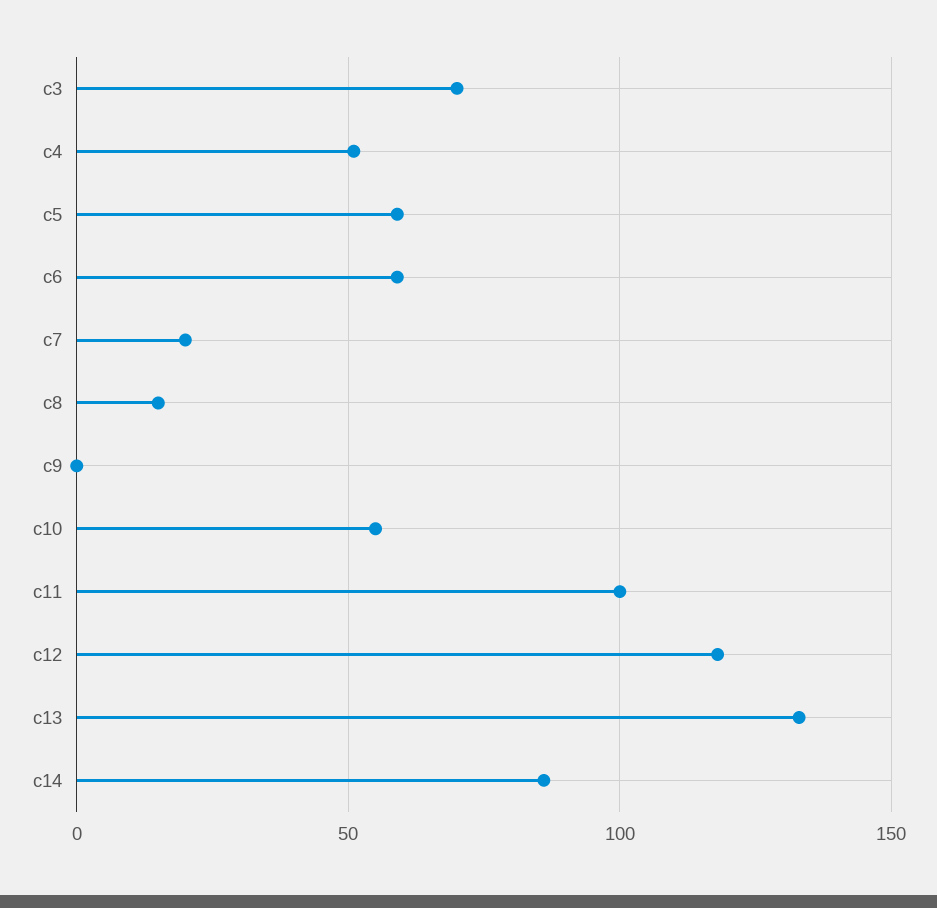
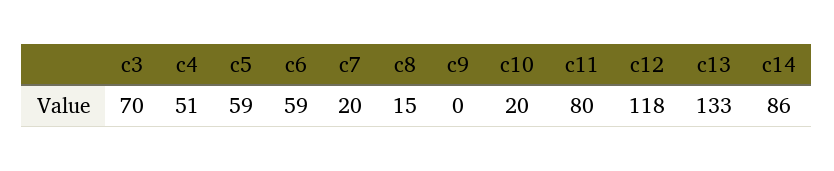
  {
    "c3": 70,
    "c4": 51,
    "c5": 59,
    "c6": 59,
    "c7": 20,
    "c8": 15,
    "c9": 0,
-   "c10": 55,
+   "c10": 20,
-   "c11": 100,
+   "c11": 80,
    "c12": 118,
    "c13": 133,
    "c14": 86
  }

